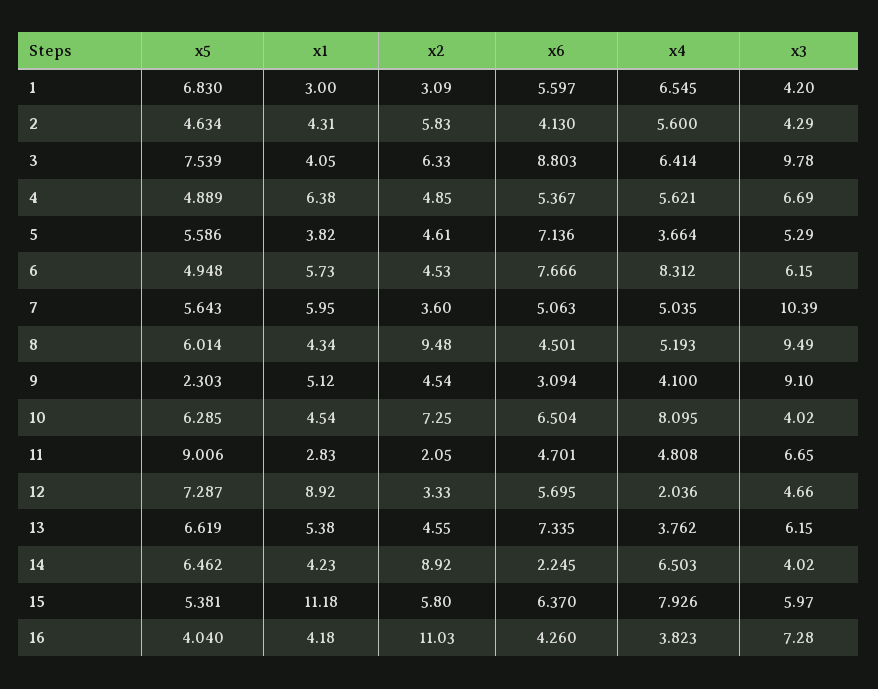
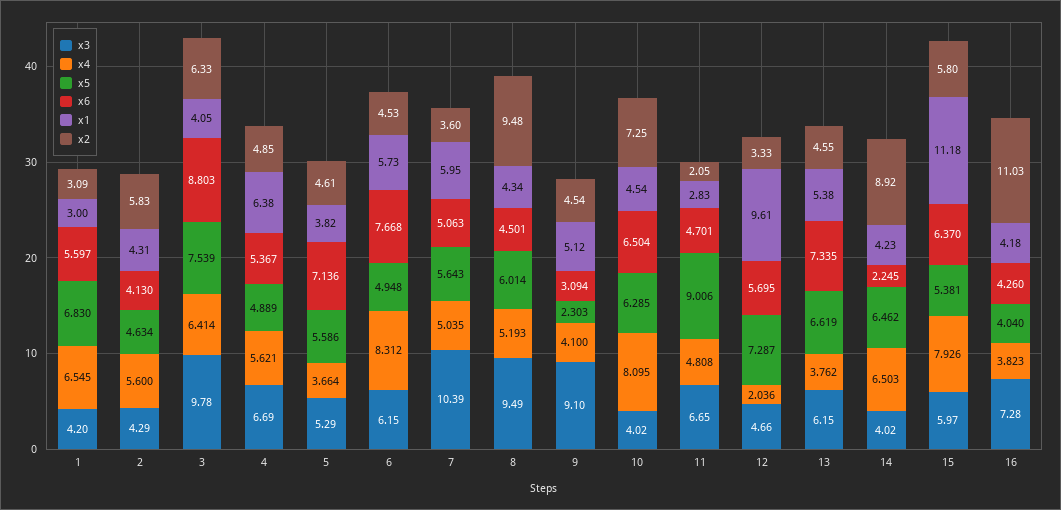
  {
    "x5": {
      "1": 6.83,
      "2": 4.634,
      "3": 7.539,
      "4": 4.889,
      "5": 5.586,
      "6": 4.948,
      "7": 5.643,
      "8": 6.014,
      "9": 2.303,
      "10": 6.285,
      "11": 9.006,
      "12": 7.287,
      "13": 6.619,
      "14": 6.462,
      "15": 5.381,
      "16": 4.04
    },
    "x1": {
      "1": 3,
      "2": 4.31,
      "3": 4.05,
      "4": 6.38,
      "5": 3.82,
      "6": 5.73,
      "7": 5.95,
      "8": 4.34,
      "9": 5.12,
      "10": 4.54,
      "11": 2.83,
-     "12": 8.92,
+     "12": 9.61,
      "13": 5.38,
      "14": 4.23,
      "15": 11.18,
      "16": 4.18
    },
    "x2": {
      "1": 3.09,
      "2": 5.83,
      "3": 6.33,
      "4": 4.85,
      "5": 4.61,
      "6": 4.53,
      "7": 3.6,
      "8": 9.48,
      "9": 4.54,
      "10": 7.25,
      "11": 2.05,
      "12": 3.33,
      "13": 4.55,
      "14": 8.92,
      "15": 5.8,
      "16": 11.03
    },
    "x6": {
      "1": 5.597,
      "2": 4.13,
      "3": 8.803,
      "4": 5.367,
      "5": 7.136,
-     "6": 7.666,
+     "6": 7.668,
      "7": 5.063,
      "8": 4.501,
      "9": 3.094,
      "10": 6.504,
      "11": 4.701,
      "12": 5.695,
      "13": 7.335,
      "14": 2.245,
      "15": 6.37,
      "16": 4.26
    },
    "x4": {
      "1": 6.545,
      "2": 5.6,
      "3": 6.414,
      "4": 5.621,
      "5": 3.664,
      "6": 8.312,
      "7": 5.035,
      "8": 5.193,
      "9": 4.1,
      "10": 8.095,
      "11": 4.808,
      "12": 2.036,
      "13": 3.762,
      "14": 6.503,
      "15": 7.926,
      "16": 3.823
    },
    "x3": {
      "1": 4.2,
      "2": 4.29,
      "3": 9.78,
      "4": 6.69,
      "5": 5.29,
      "6": 6.15,
      "7": 10.39,
      "8": 9.49,
      "9": 9.1,
      "10": 4.02,
      "11": 6.65,
      "12": 4.66,
      "13": 6.15,
      "14": 4.02,
      "15": 5.97,
      "16": 7.28
    }
  }

